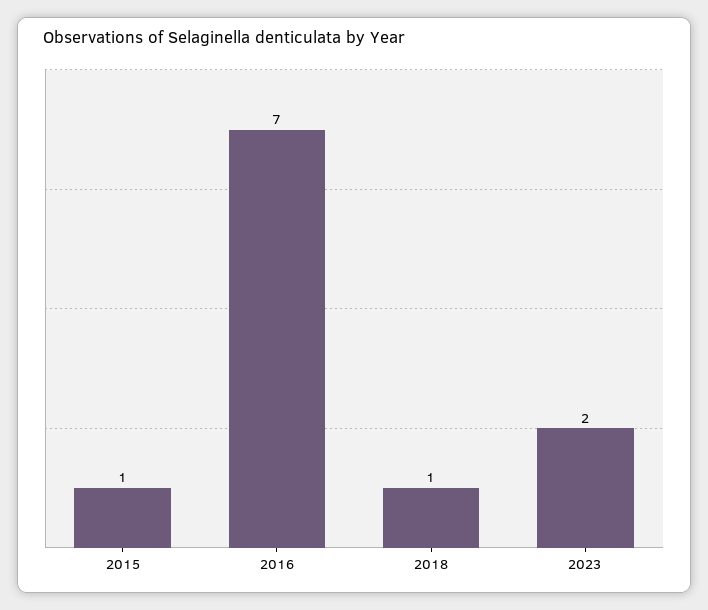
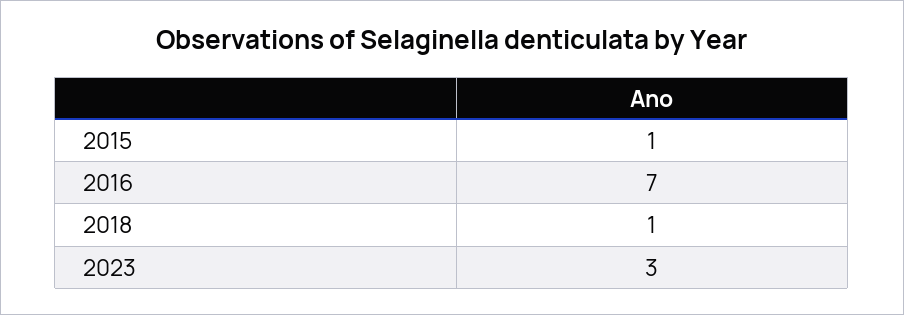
  {
    "2015": 1,
    "2016": 7,
    "2018": 1,
-   "2023": 2
+   "2023": 3
  }

